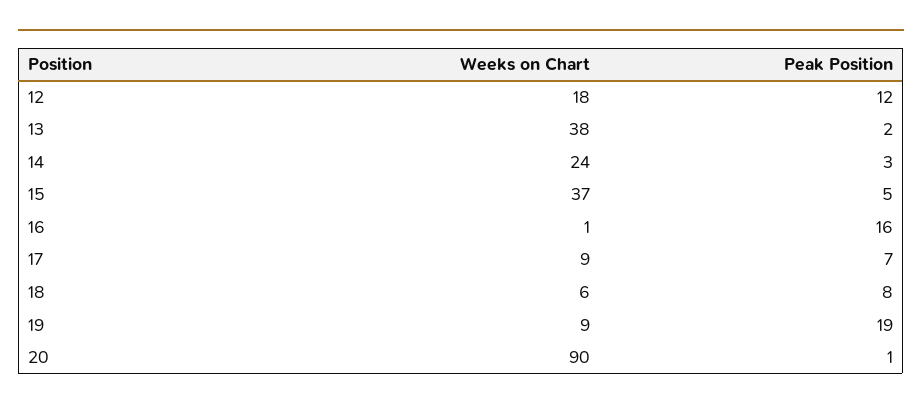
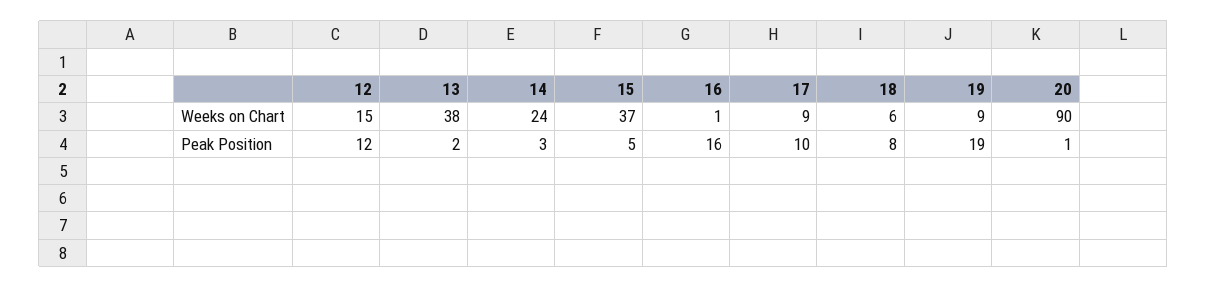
  {
    "Weeks on Chart": {
-     "12": 18,
+     "12": 15,
      "13": 38,
      "14": 24,
      "15": 37,
      "16": 1,
      "17": 9,
      "18": 6,
      "19": 9,
      "20": 90
    },
    "Peak Position": {
      "12": 12,
      "13": 2,
      "14": 3,
      "15": 5,
      "16": 16,
-     "17": 7,
+     "17": 10,
      "18": 8,
      "19": 19,
      "20": 1
    }
  }

